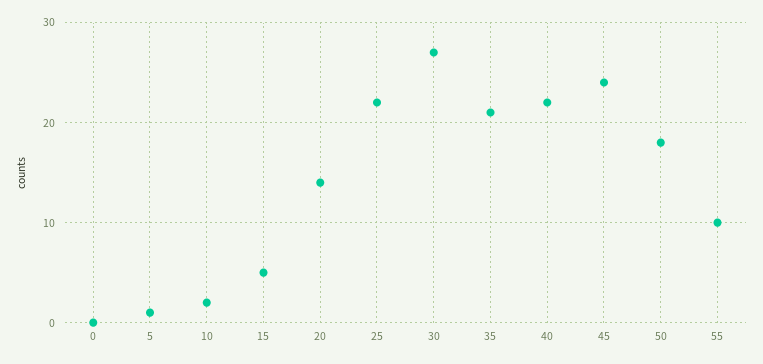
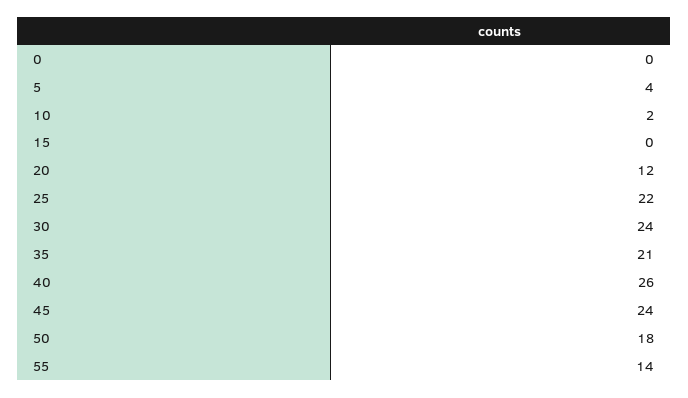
  {
    "0": 0,
-   "5": 1,
+   "5": 4,
    "10": 2,
-   "15": 5,
+   "15": 0,
-   "20": 14,
+   "20": 12,
    "25": 22,
-   "30": 27,
+   "30": 24,
    "35": 21,
-   "40": 22,
+   "40": 26,
    "45": 24,
    "50": 18,
-   "55": 10
+   "55": 14
  }

